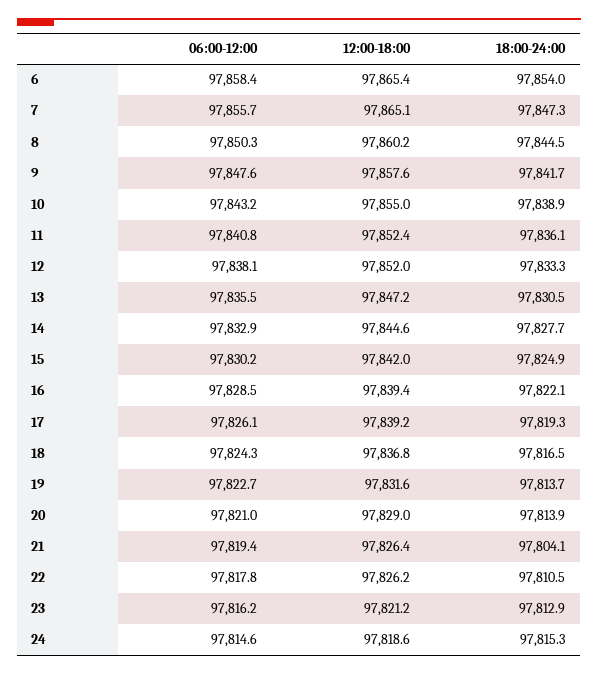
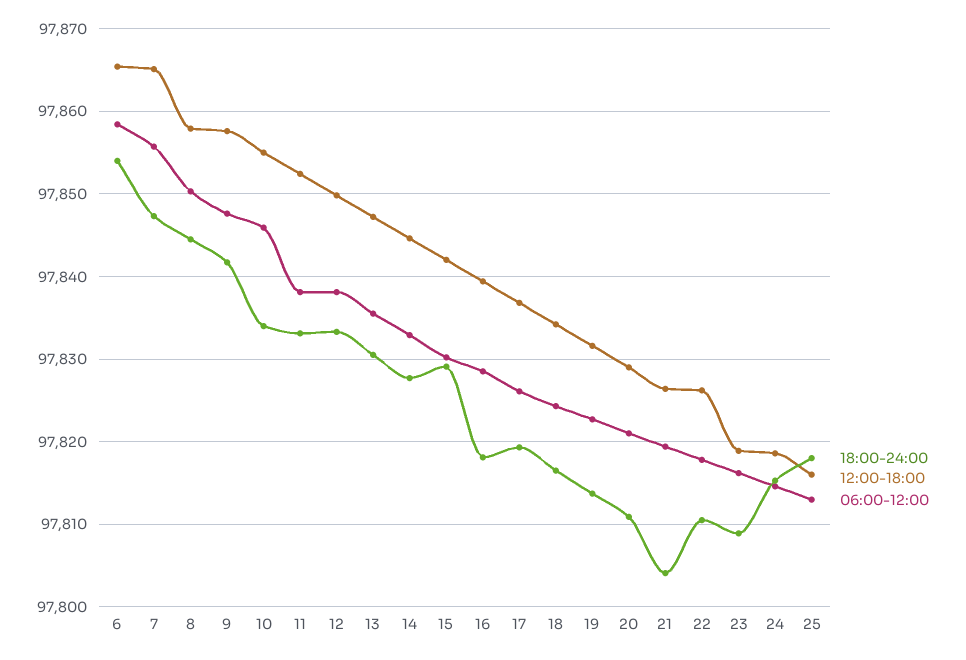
  {
    "06:00-12:00": {
      "6": 97858.4,
      "7": 97855.7,
      "8": 97850.3,
      "9": 97847.6,
-     "10": 97843.2,
+     "10": 97846,
-     "11": 97840.8,
+     "11": 97838,
      "12": 97838.1,
      "13": 97835.5,
      "14": 97832.9,
      "15": 97830.2,
      "16": 97828.5,
      "17": 97826.1,
      "18": 97824.3,
      "19": 97822.7,
      "20": 97821,
      "21": 97819.4,
      "22": 97817.8,
      "23": 97816.2,
-     "24": 97814.6
+     "24": 97814.6,
+     "25": 97813
    },
    "12:00-18:00": {
      "6": 97865.4,
      "7": 97865.1,
-     "8": 97860.2,
+     "8": 97858,
      "9": 97857.6,
      "10": 97855,
      "11": 97852.4,
-     "12": 97852,
+     "12": 97850,
      "13": 97847.2,
      "14": 97844.6,
      "15": 97842,
      "16": 97839.4,
-     "17": 97839.2,
+     "17": 97837,
-     "18": 97836.8,
+     "18": 97834,
      "19": 97831.6,
      "20": 97829,
      "21": 97826.4,
      "22": 97826.2,
-     "23": 97821.2,
+     "23": 97819,
-     "24": 97818.6
+     "24": 97818.6,
+     "25": 97816
    },
    "18:00-24:00": {
      "6": 97854,
      "7": 97847.3,
      "8": 97844.5,
      "9": 97841.7,
-     "10": 97838.9,
+     "10": 97834,
-     "11": 97836.1,
+     "11": 97833,
      "12": 97833.3,
      "13": 97830.5,
      "14": 97827.7,
-     "15": 97824.9,
+     "15": 97829,
-     "16": 97822.1,
+     "16": 97818,
      "17": 97819.3,
      "18": 97816.5,
      "19": 97813.7,
-     "20": 97813.9,
+     "20": 97811,
      "21": 97804.1,
      "22": 97810.5,
-     "23": 97812.9,
+     "23": 97809,
-     "24": 97815.3
+     "24": 97815.3,
+     "25": 97818
    }
  }

